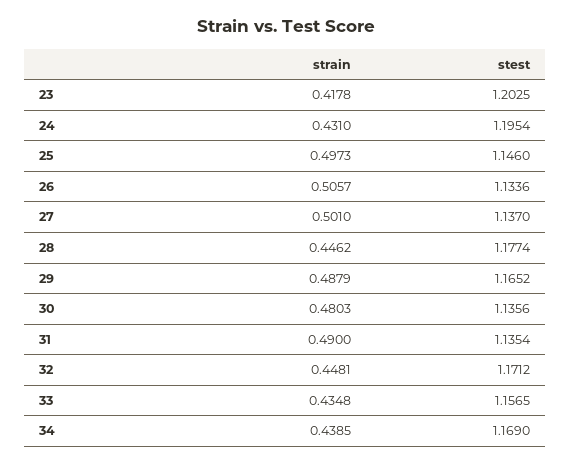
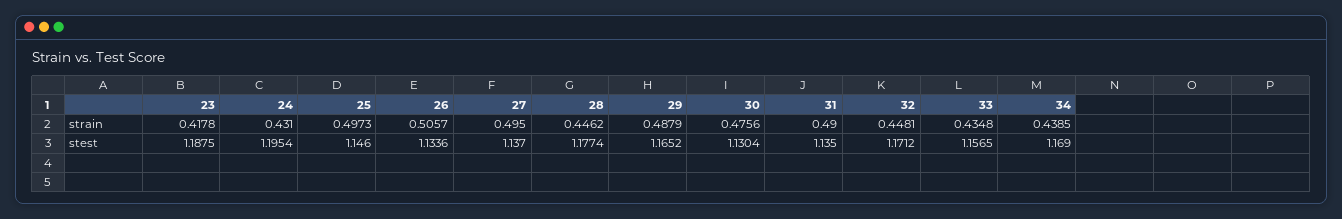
  {
    "strain": {
      "23": 0.4178,
      "24": 0.431,
      "25": 0.4973,
      "26": 0.5057,
-     "27": 0.501,
+     "27": 0.495,
      "28": 0.4462,
      "29": 0.4879,
-     "30": 0.4803,
+     "30": 0.4756,
      "31": 0.49,
      "32": 0.4481,
      "33": 0.4348,
      "34": 0.4385
    },
    "stest": {
-     "23": 1.2025,
+     "23": 1.1875,
      "24": 1.1954,
      "25": 1.146,
      "26": 1.1336,
      "27": 1.137,
      "28": 1.1774,
      "29": 1.1652,
-     "30": 1.1356,
+     "30": 1.1304,
-     "31": 1.1354,
+     "31": 1.135,
      "32": 1.1712,
      "33": 1.1565,
      "34": 1.169
    }
  }

